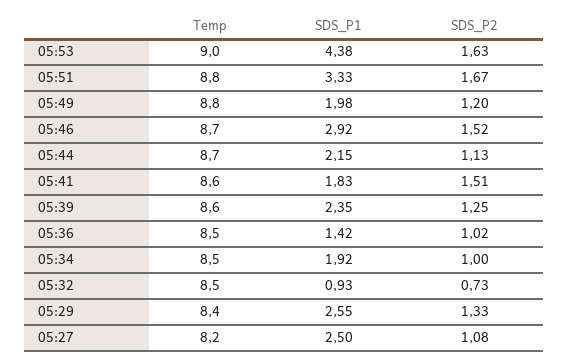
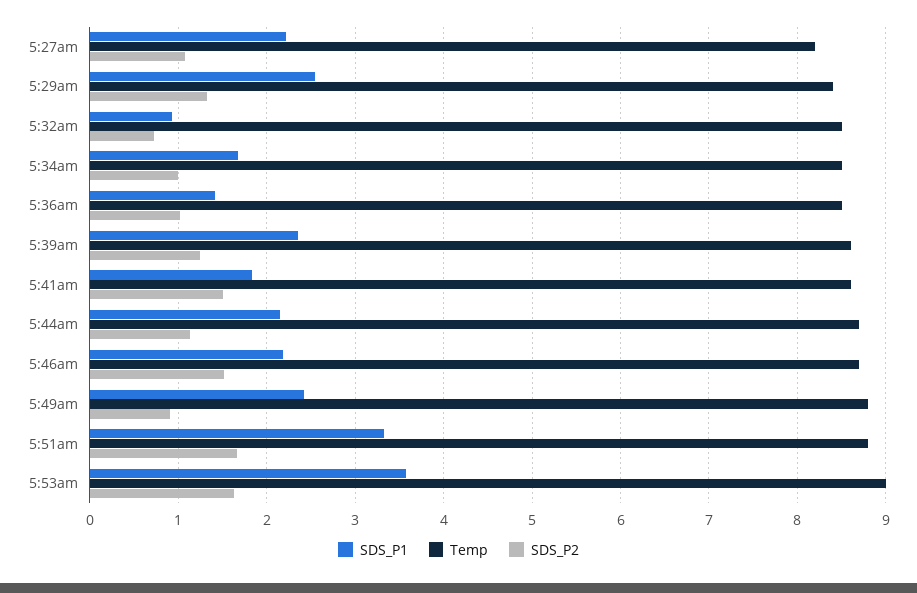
  {
    "Temp": {
      "05:53": 9,
      "05:51": 8.8,
      "05:49": 8.8,
      "05:46": 8.7,
      "05:44": 8.7,
      "05:41": 8.6,
      "05:39": 8.6,
      "05:36": 8.5,
      "05:34": 8.5,
      "05:32": 8.5,
      "05:29": 8.4,
      "05:27": 8.2
    },
    "SDS_P1": {
-     "05:53": 4.38,
+     "05:53": 3.6,
      "05:51": 3.33,
-     "05:49": 1.98,
+     "05:49": 2.4,
-     "05:46": 2.92,
+     "05:46": 2.2,
      "05:44": 2.15,
      "05:41": 1.83,
      "05:39": 2.35,
      "05:36": 1.42,
-     "05:34": 1.92,
+     "05:34": 1.7,
      "05:32": 0.93,
      "05:29": 2.55,
-     "05:27": 2.5
+     "05:27": 2.2
    },
    "SDS_P2": {
      "05:53": 1.63,
      "05:51": 1.67,
-     "05:49": 1.2,
+     "05:49": 0.9,
      "05:46": 1.52,
      "05:44": 1.13,
      "05:41": 1.51,
      "05:39": 1.25,
      "05:36": 1.02,
      "05:34": 1,
      "05:32": 0.73,
      "05:29": 1.33,
      "05:27": 1.08
    }
  }

